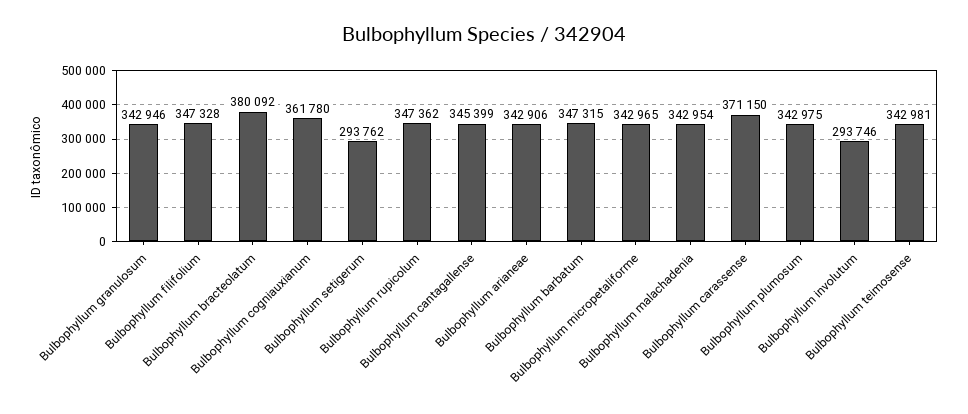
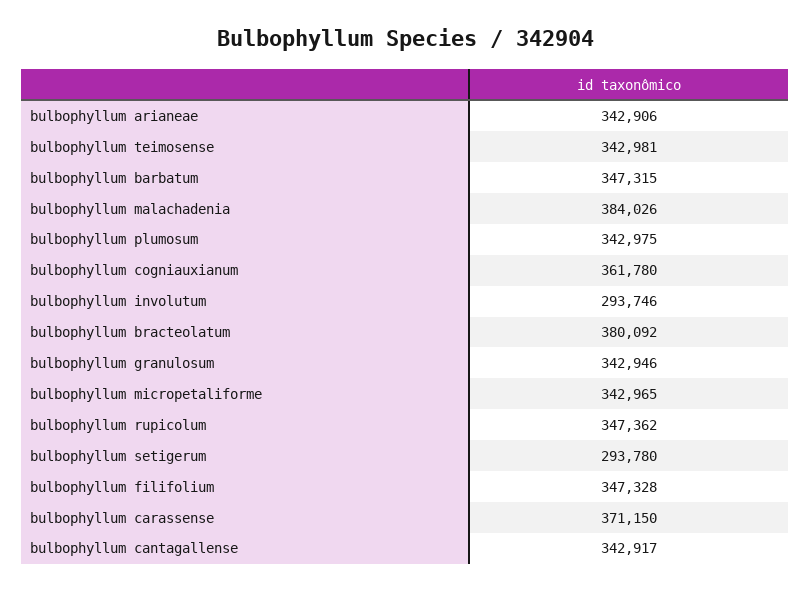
  {
    "Bulbophyllum granulosum": 342946,
    "Bulbophyllum filifolium": 347328,
    "Bulbophyllum bracteolatum": 380092,
    "Bulbophyllum cogniauxianum": 361780,
-   "Bulbophyllum setigerum": 293762,
+   "Bulbophyllum setigerum": 293780,
    "Bulbophyllum rupicolum": 347362,
-   "Bulbophyllum cantagallense": 345399,
+   "Bulbophyllum cantagallense": 342917,
    "Bulbophyllum arianeae": 342906,
    "Bulbophyllum barbatum": 347315,
    "Bulbophyllum micropetaliforme": 342965,
-   "Bulbophyllum malachadenia": 342954,
+   "Bulbophyllum malachadenia": 384026,
    "Bulbophyllum carassense": 371150,
    "Bulbophyllum plumosum": 342975,
    "Bulbophyllum involutum": 293746,
    "Bulbophyllum teimosense": 342981
  }

